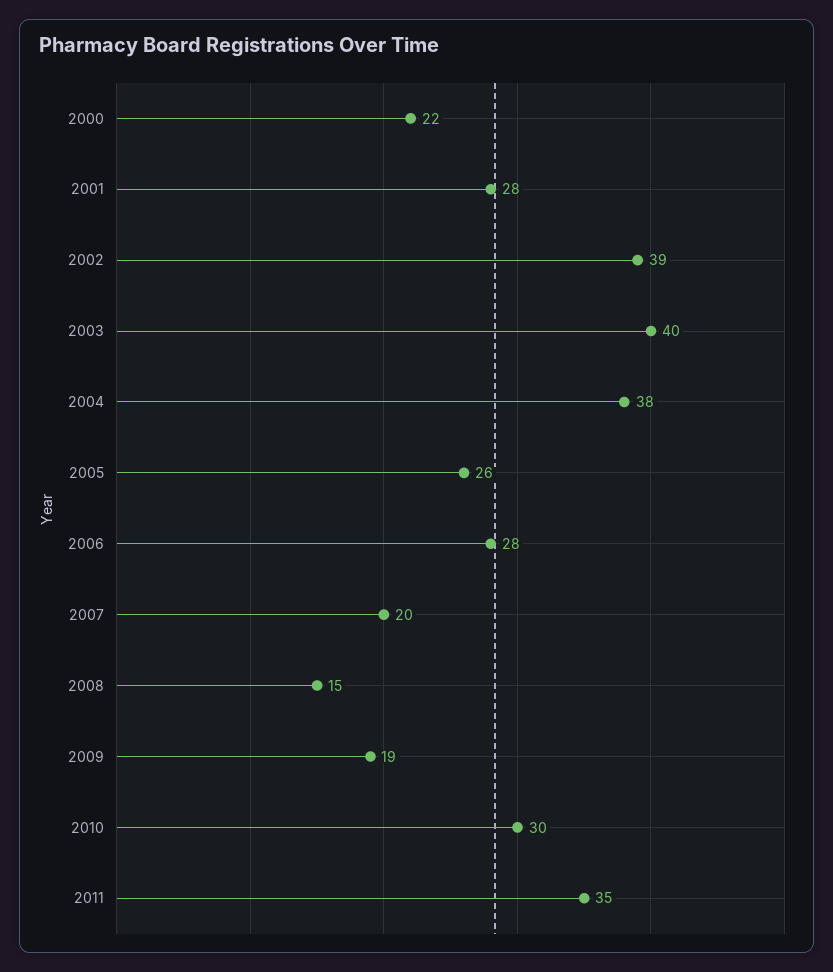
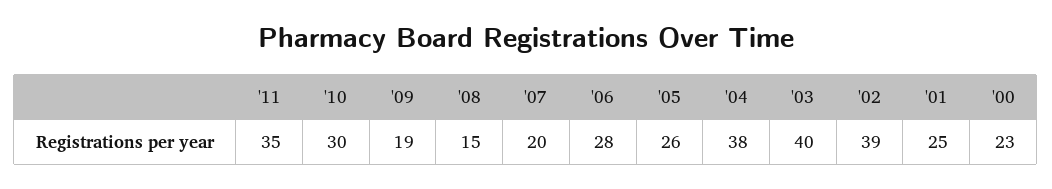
  {
-   "2000": 22,
+   "2000": 23,
-   "2001": 28,
+   "2001": 25,
    "2002": 39,
    "2003": 40,
    "2004": 38,
    "2005": 26,
    "2006": 28,
    "2007": 20,
    "2008": 15,
    "2009": 19,
    "2010": 30,
    "2011": 35
  }

